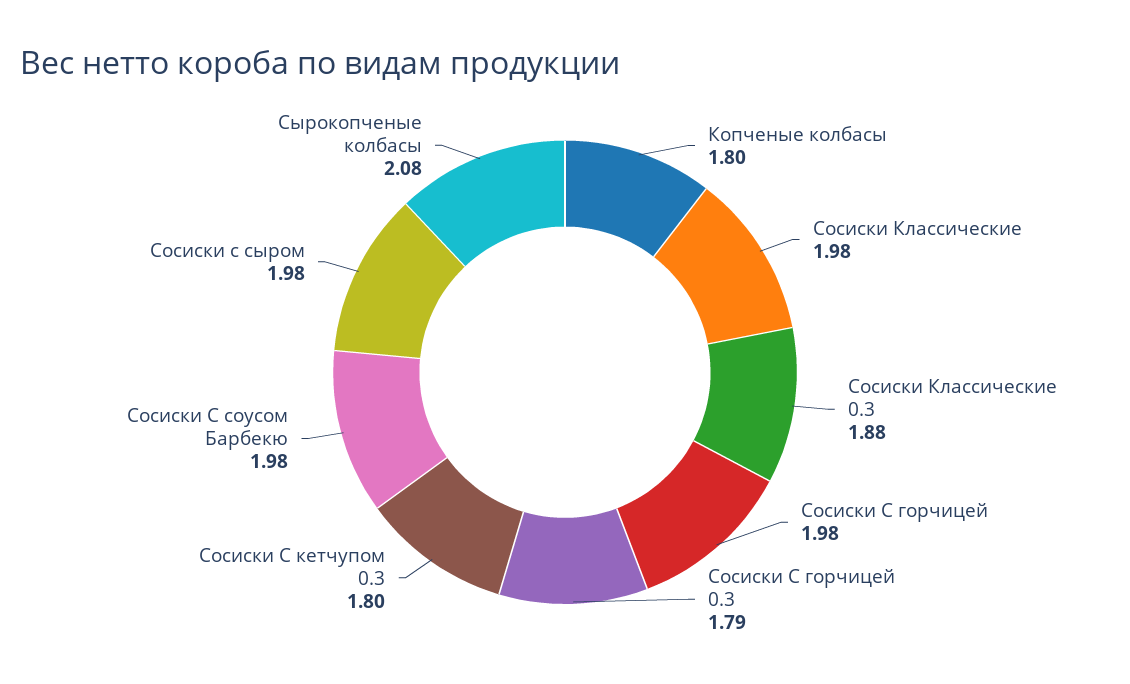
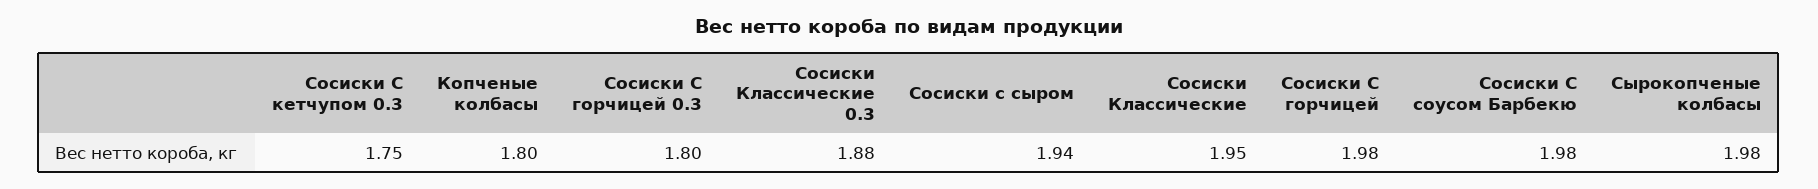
  {
    "Копченые колбасы": 1.8,
-   "Сосиски Классические": 1.98,
+   "Сосиски Классические": 1.95,
    "Сосиски Классические 0.3": 1.88,
    "Сосиски С горчицей": 1.98,
-   "Сосиски С горчицей 0.3": 1.79,
+   "Сосиски С горчицей 0.3": 1.8,
-   "Сосиски С кетчупом 0.3": 1.8,
+   "Сосиски С кетчупом 0.3": 1.75,
    "Сосиски С соусом Барбекю": 1.98,
-   "Сосиски с сыром": 1.98,
+   "Сосиски с сыром": 1.94,
-   "Сырокопченые колбасы": 2.08
+   "Сырокопченые колбасы": 1.98
  }

